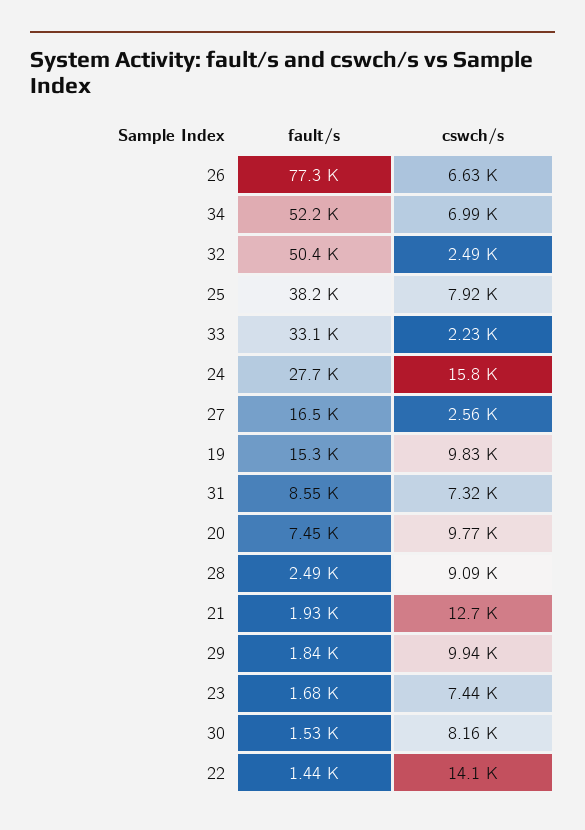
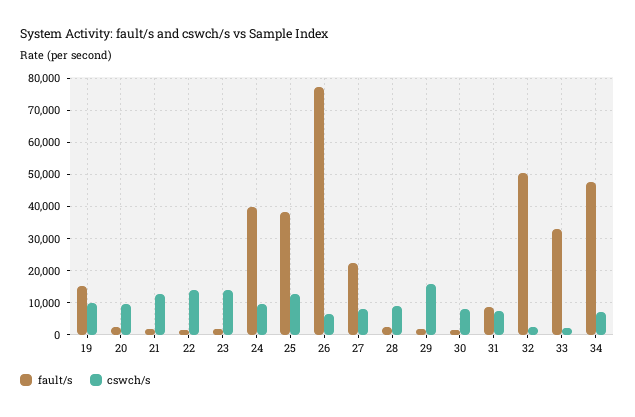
  {
    "fault/s": {
      "26": 77300,
-     "34": 52200,
+     "34": 48000,
      "32": 50400,
      "25": 38200,
      "33": 33100,
-     "24": 27700,
+     "24": 40000,
-     "27": 16500,
+     "27": 22000,
      "19": 15300,
      "31": 8550,
-     "20": 7450,
+     "20": 2000,
      "28": 2490,
      "21": 1930,
      "29": 1840,
      "23": 1680,
      "30": 1530,
      "22": 1440
    },
    "cswch/s": {
      "26": 6630,
      "34": 6990,
      "32": 2490,
-     "25": 7920,
+     "25": 12000,
      "33": 2230,
-     "24": 15800,
+     "24": 10000,
-     "27": 2560,
+     "27": 8000,
      "19": 9830,
      "31": 7320,
      "20": 9770,
      "28": 9090,
      "21": 12700,
-     "29": 9940,
+     "29": 16000,
-     "23": 7440,
+     "23": 14000,
      "30": 8160,
      "22": 14100
    }
  }

